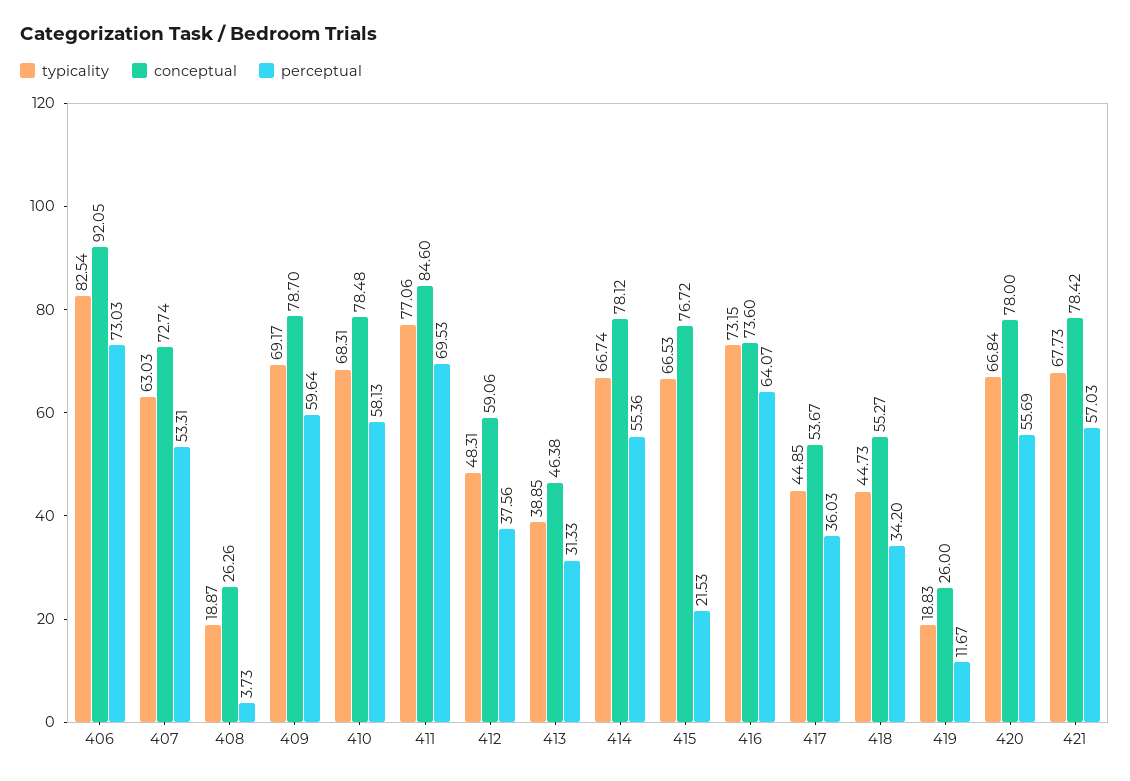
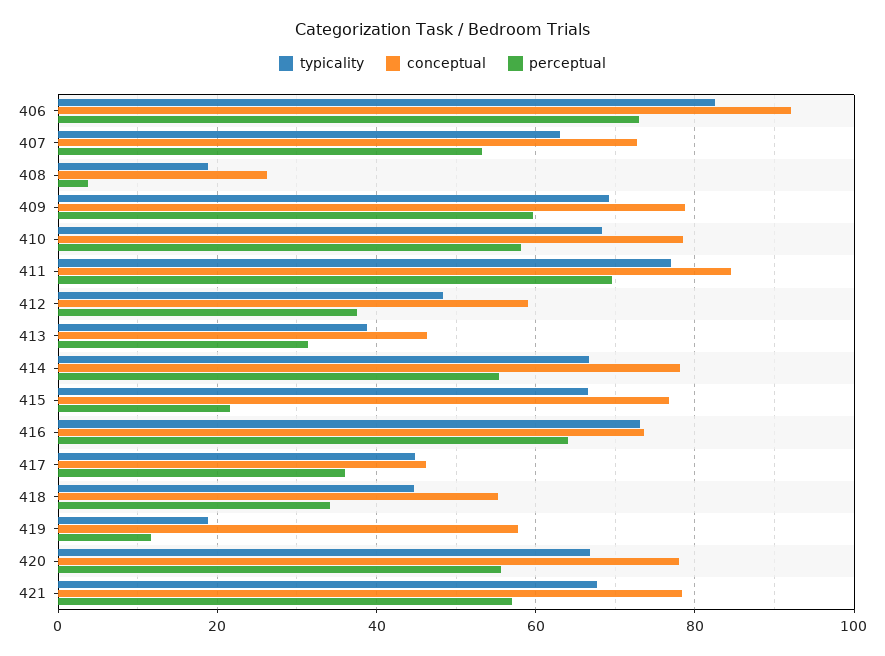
  {
    "typicality": {
      "406": 82.54,
      "407": 63.03,
      "408": 18.87,
      "409": 69.17,
      "410": 68.31,
      "411": 77.06,
      "412": 48.31,
      "413": 38.85,
      "414": 66.74,
      "415": 66.53,
      "416": 73.15,
      "417": 44.85,
      "418": 44.73,
      "419": 18.83,
      "420": 66.84,
      "421": 67.73
    },
    "conceptual": {
      "406": 92.05,
      "407": 72.74,
      "408": 26.26,
      "409": 78.7,
      "410": 78.48,
      "411": 84.6,
      "412": 59.06,
      "413": 46.38,
      "414": 78.12,
      "415": 76.72,
      "416": 73.6,
-     "417": 53.67,
+     "417": 46,
      "418": 55.27,
-     "419": 26,
+     "419": 58,
      "420": 78,
      "421": 78.42
    },
    "perceptual": {
      "406": 73.03,
      "407": 53.31,
      "408": 3.73,
      "409": 59.64,
      "410": 58.13,
      "411": 69.53,
      "412": 37.56,
      "413": 31.33,
      "414": 55.36,
      "415": 21.53,
      "416": 64.07,
      "417": 36.03,
      "418": 34.2,
      "419": 11.67,
      "420": 55.69,
      "421": 57.03
    }
  }

